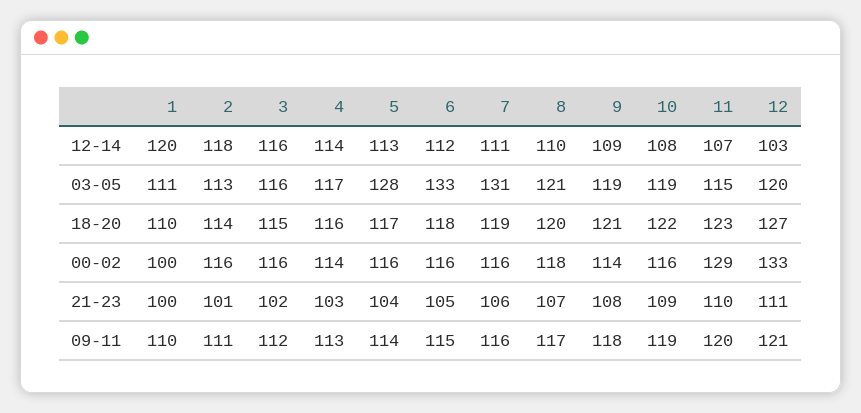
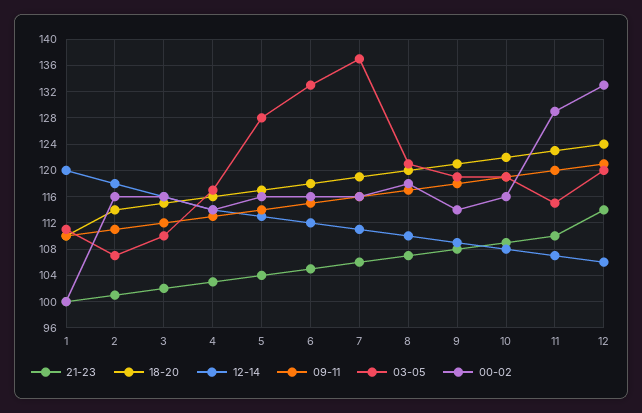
  {
    "12-14": {
      "1": 120,
      "2": 118,
      "3": 116,
      "4": 114,
      "5": 113,
      "6": 112,
      "7": 111,
      "8": 110,
      "9": 109,
      "10": 108,
      "11": 107,
-     "12": 103
+     "12": 106
    },
    "03-05": {
      "1": 111,
-     "2": 113,
+     "2": 107,
-     "3": 116,
+     "3": 110,
      "4": 117,
      "5": 128,
      "6": 133,
-     "7": 131,
+     "7": 137,
      "8": 121,
      "9": 119,
      "10": 119,
      "11": 115,
      "12": 120
    },
    "18-20": {
      "1": 110,
      "2": 114,
      "3": 115,
      "4": 116,
      "5": 117,
      "6": 118,
      "7": 119,
      "8": 120,
      "9": 121,
      "10": 122,
      "11": 123,
-     "12": 127
+     "12": 124
    },
    "00-02": {
      "1": 100,
      "2": 116,
      "3": 116,
      "4": 114,
      "5": 116,
      "6": 116,
      "7": 116,
      "8": 118,
      "9": 114,
      "10": 116,
      "11": 129,
      "12": 133
    },
    "21-23": {
      "1": 100,
      "2": 101,
      "3": 102,
      "4": 103,
      "5": 104,
      "6": 105,
      "7": 106,
      "8": 107,
      "9": 108,
      "10": 109,
      "11": 110,
-     "12": 111
+     "12": 114
    },
    "09-11": {
      "1": 110,
      "2": 111,
      "3": 112,
      "4": 113,
      "5": 114,
      "6": 115,
      "7": 116,
      "8": 117,
      "9": 118,
      "10": 119,
      "11": 120,
      "12": 121
    }
  }

